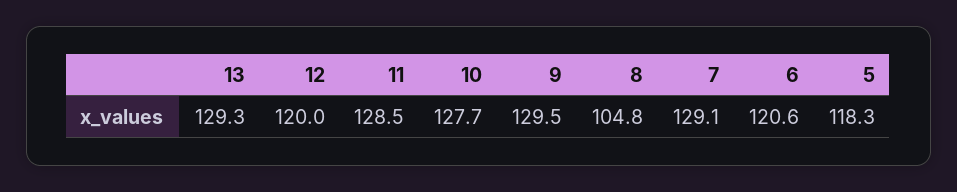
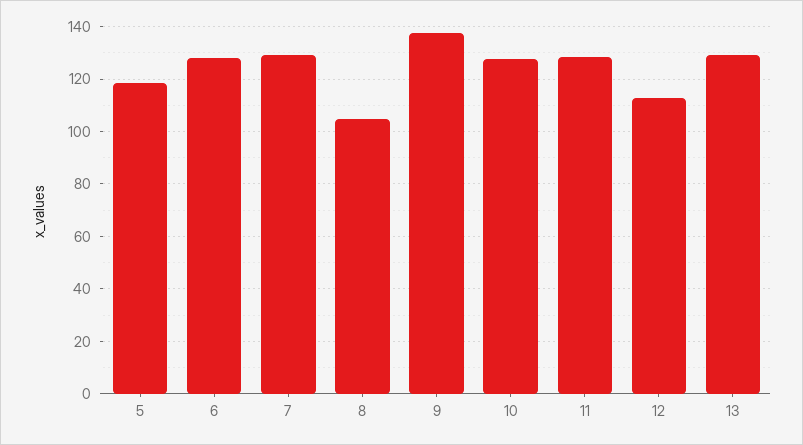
  {
    "13": 129.3,
-   "12": 120,
+   "12": 112.5,
    "11": 128.5,
    "10": 127.7,
-   "9": 129.5,
+   "9": 137.5,
    "8": 104.8,
    "7": 129.1,
-   "6": 120.6,
+   "6": 127.5,
    "5": 118.3
  }

